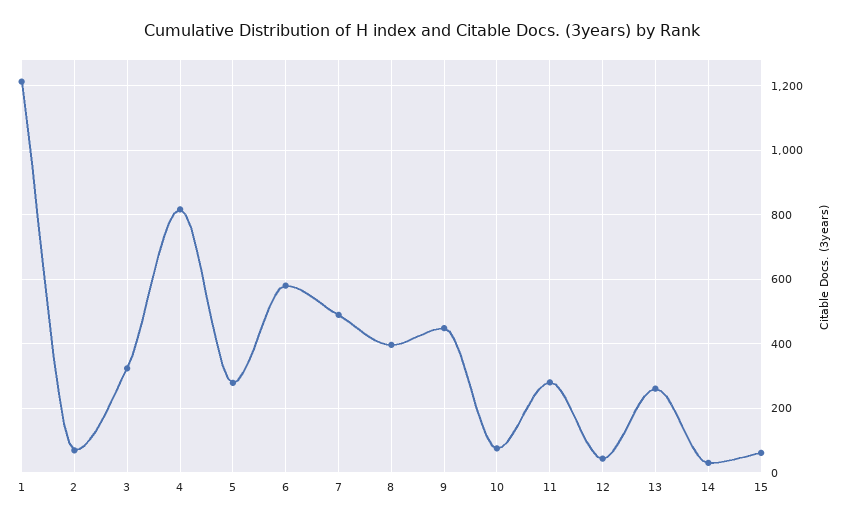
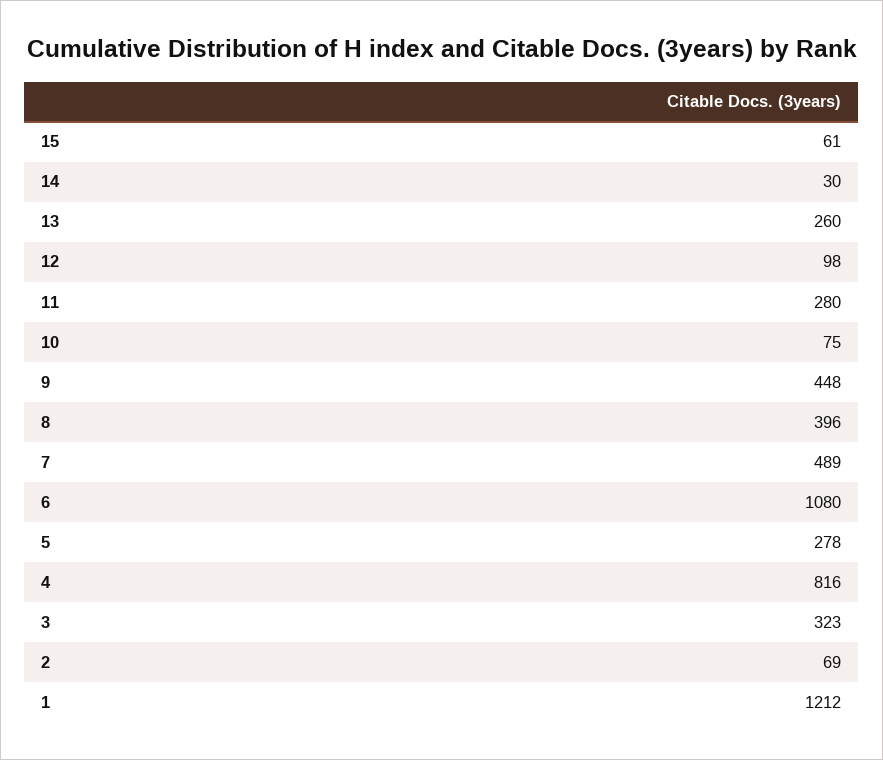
  {
    "1": 1212,
    "2": 69,
    "3": 323,
    "4": 816,
    "5": 278,
-   "6": 580,
+   "6": 1080,
    "7": 489,
    "8": 396,
    "9": 448,
    "10": 75,
    "11": 280,
-   "12": 40,
+   "12": 98,
    "13": 260,
    "14": 30,
    "15": 61
  }

